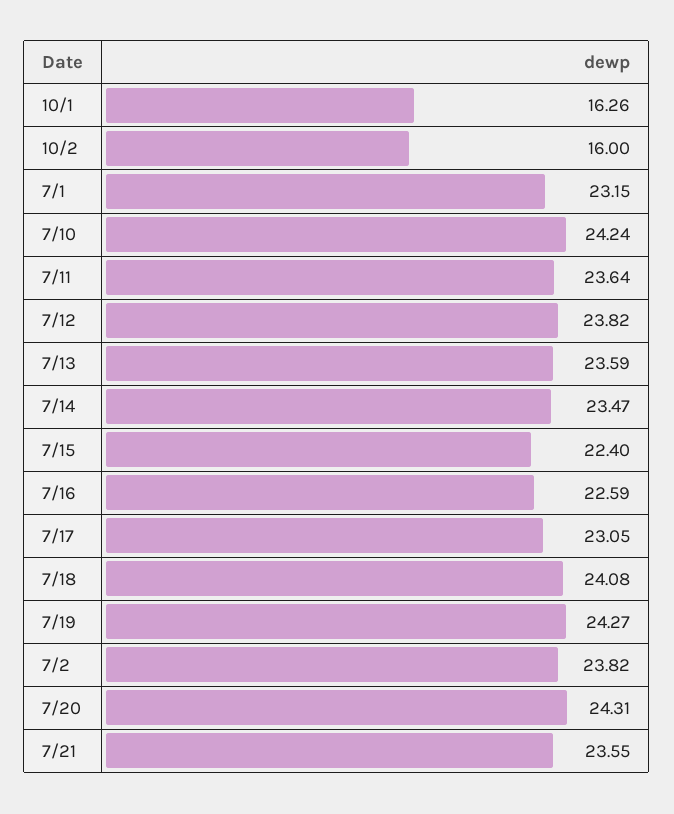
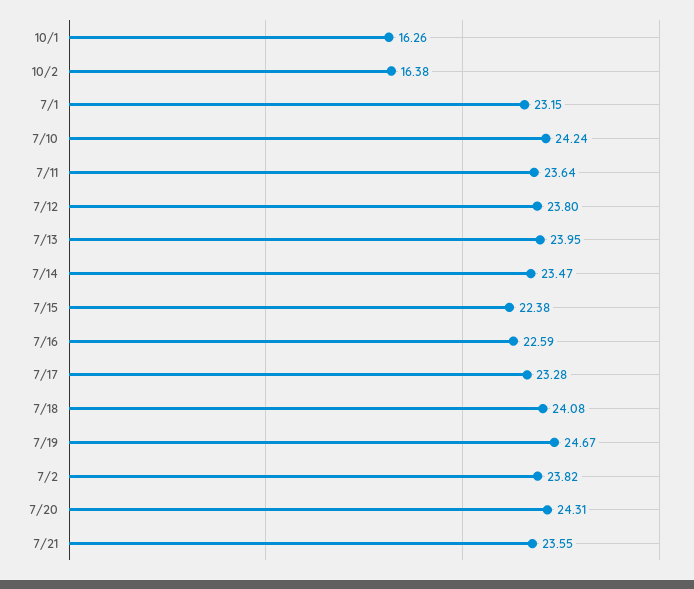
  {
    "10/1": 16.26,
-   "10/2": 16,
+   "10/2": 16.38,
    "7/1": 23.15,
    "7/10": 24.24,
    "7/11": 23.64,
-   "7/12": 23.82,
+   "7/12": 23.8,
-   "7/13": 23.59,
+   "7/13": 23.95,
    "7/14": 23.47,
-   "7/15": 22.4,
+   "7/15": 22.38,
    "7/16": 22.59,
-   "7/17": 23.05,
+   "7/17": 23.28,
    "7/18": 24.08,
-   "7/19": 24.27,
+   "7/19": 24.67,
    "7/2": 23.82,
    "7/20": 24.31,
    "7/21": 23.55
  }

